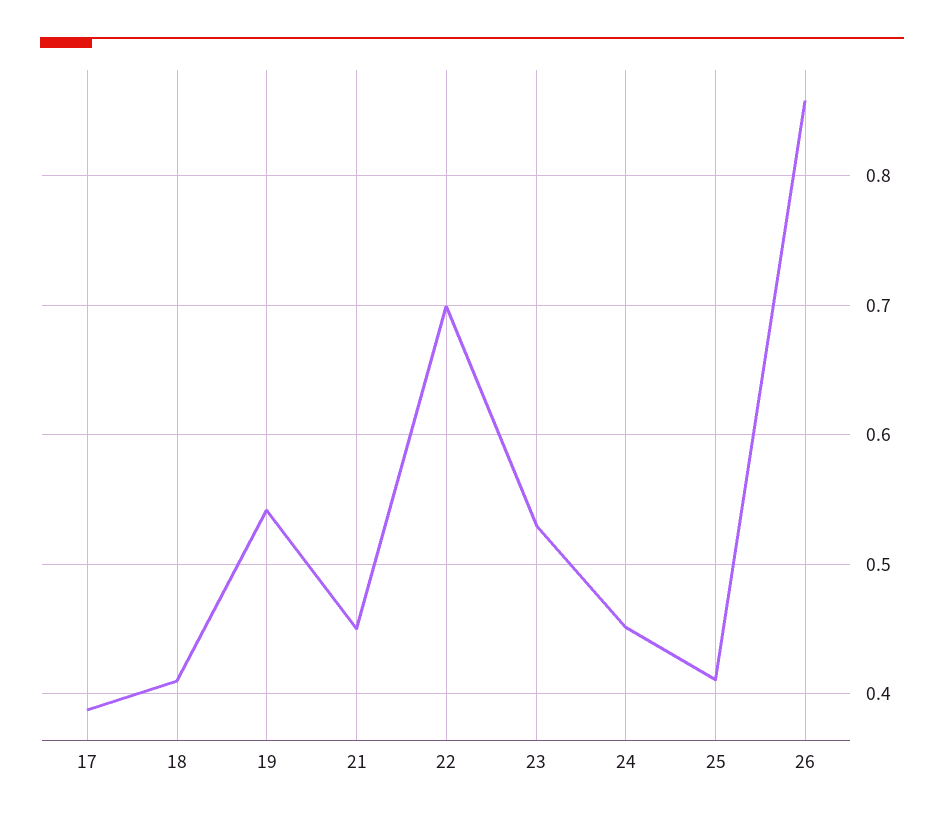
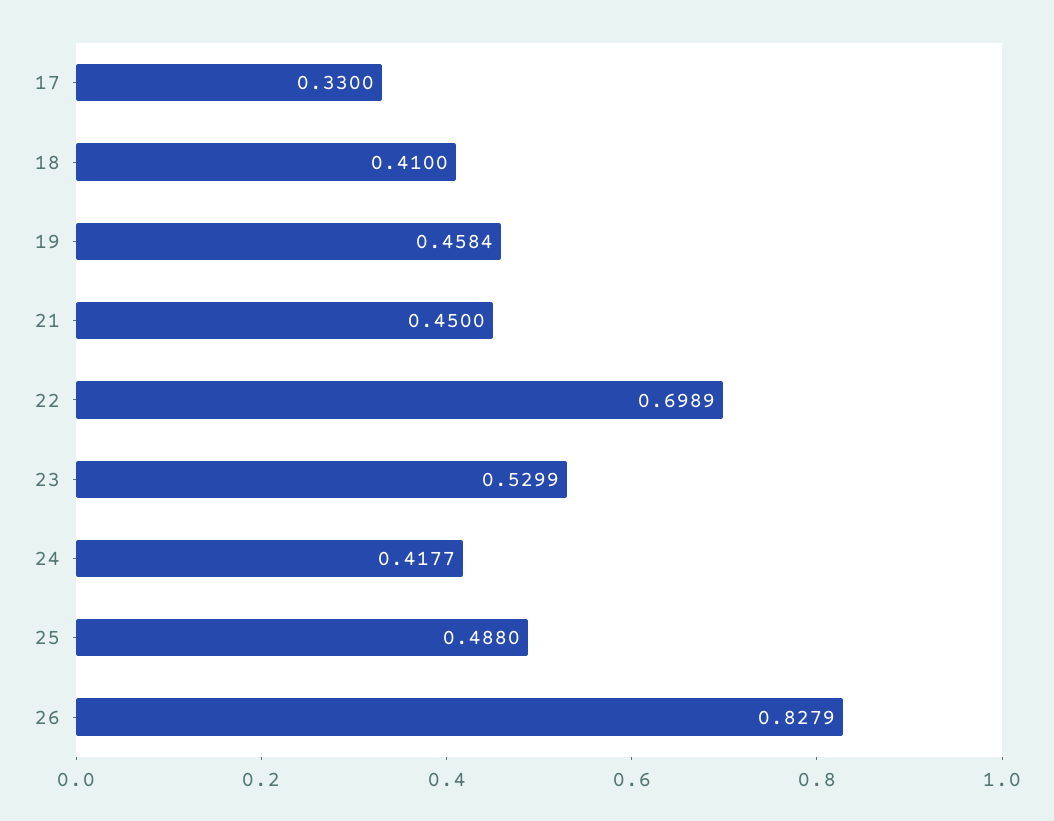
  {
-   "17": 0.39,
+   "17": 0.33,
    "18": 0.41,
-   "19": 0.54,
+   "19": 0.4584,
    "21": 0.45,
    "22": 0.6989,
    "23": 0.5299,
-   "24": 0.45,
+   "24": 0.4177,
-   "25": 0.41,
+   "25": 0.488,
-   "26": 0.86
+   "26": 0.8279
  }

